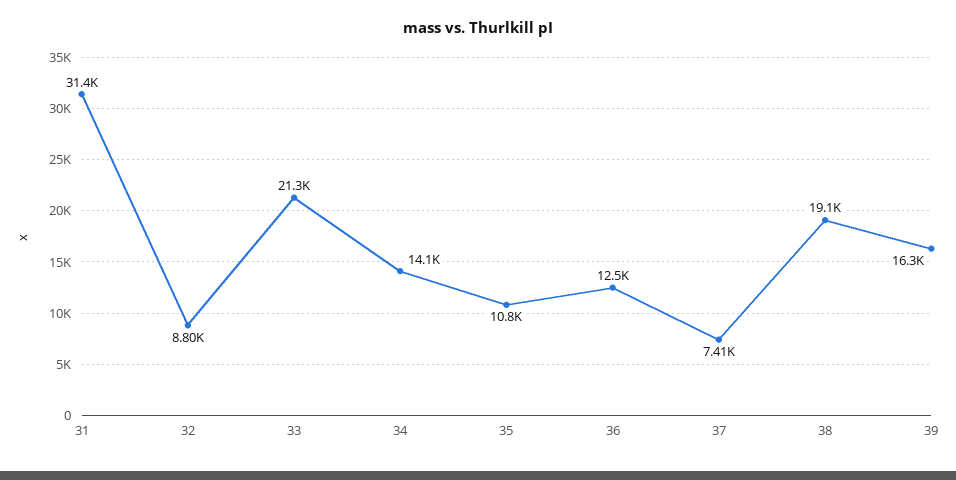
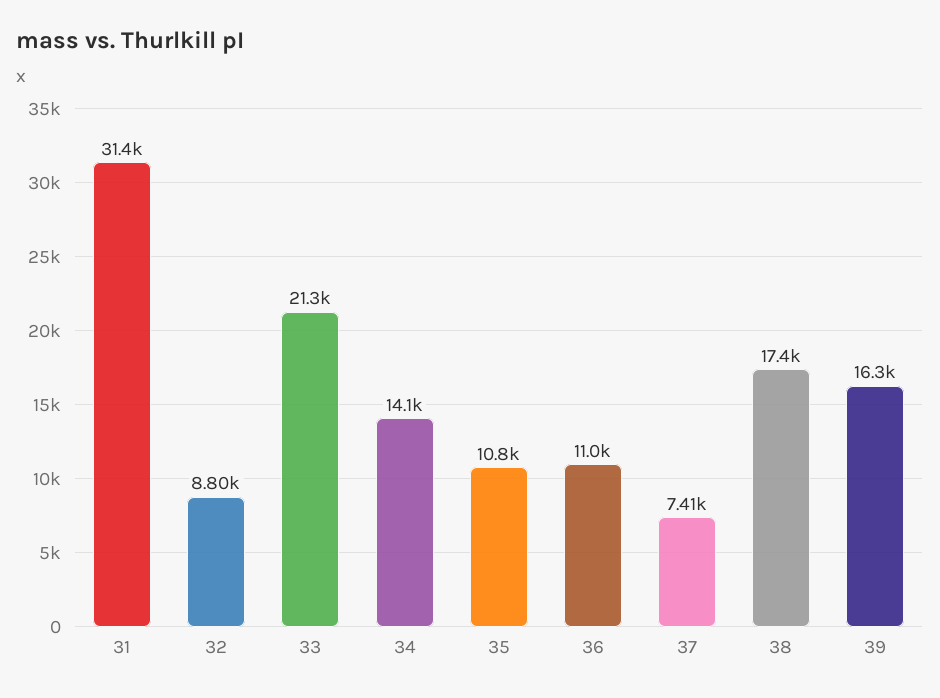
  {
    "31": 31400,
    "32": 8800,
    "33": 21300,
    "34": 14100,
    "35": 10800,
-   "36": 12500,
+   "36": 11000,
    "37": 7410,
-   "38": 19100,
+   "38": 17400,
    "39": 16300
  }

